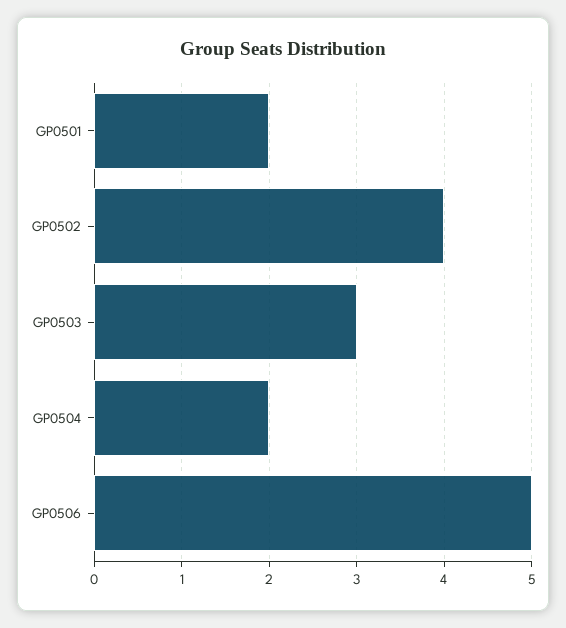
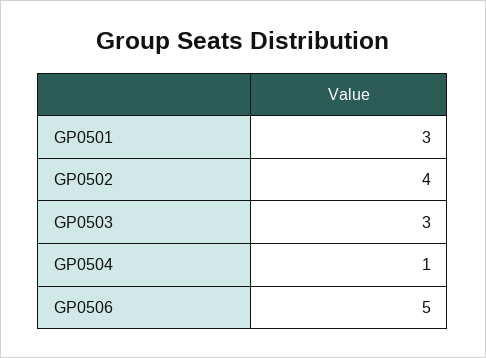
  {
-   "GP0501": 2,
+   "GP0501": 3,
    "GP0502": 4,
    "GP0503": 3,
-   "GP0504": 2,
+   "GP0504": 1,
    "GP0506": 5
  }

